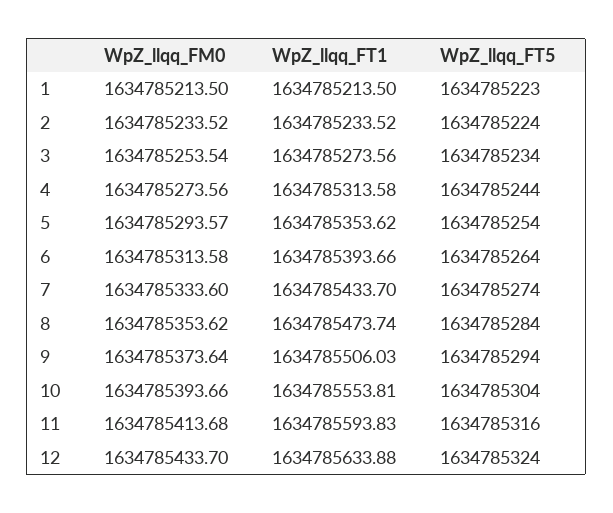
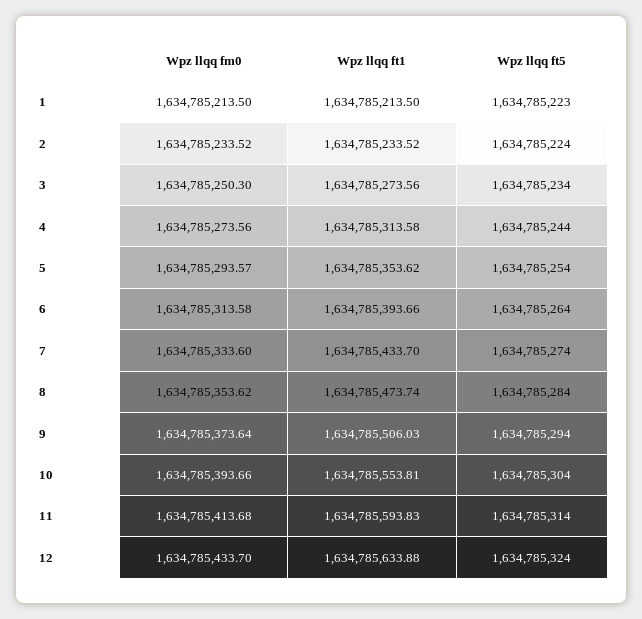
  {
    "WpZ_llqq_FM0": {
      "1": 1634785213.5,
      "2": 1634785233.52,
-     "3": 1634785253.54,
+     "3": 1634785250.3,
      "4": 1634785273.56,
      "5": 1634785293.57,
      "6": 1634785313.58,
      "7": 1634785333.6,
      "8": 1634785353.62,
      "9": 1634785373.64,
      "10": 1634785393.66,
      "11": 1634785413.68,
      "12": 1634785433.7
    },
    "WpZ_llqq_FT1": {
      "1": 1634785213.5,
      "2": 1634785233.52,
      "3": 1634785273.56,
      "4": 1634785313.58,
      "5": 1634785353.62,
      "6": 1634785393.66,
      "7": 1634785433.7,
      "8": 1634785473.74,
      "9": 1634785506.03,
      "10": 1634785553.81,
      "11": 1634785593.83,
      "12": 1634785633.88
    },
    "WpZ_llqq_FT5": {
      "1": 1634785223,
      "2": 1634785224,
      "3": 1634785234,
      "4": 1634785244,
      "5": 1634785254,
      "6": 1634785264,
      "7": 1634785274,
      "8": 1634785284,
      "9": 1634785294,
      "10": 1634785304,
-     "11": 1634785316,
+     "11": 1634785314,
      "12": 1634785324
    }
  }

